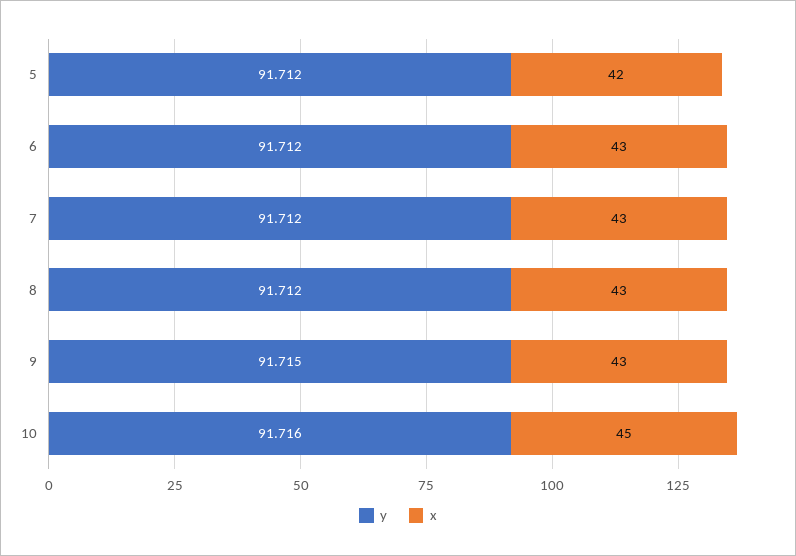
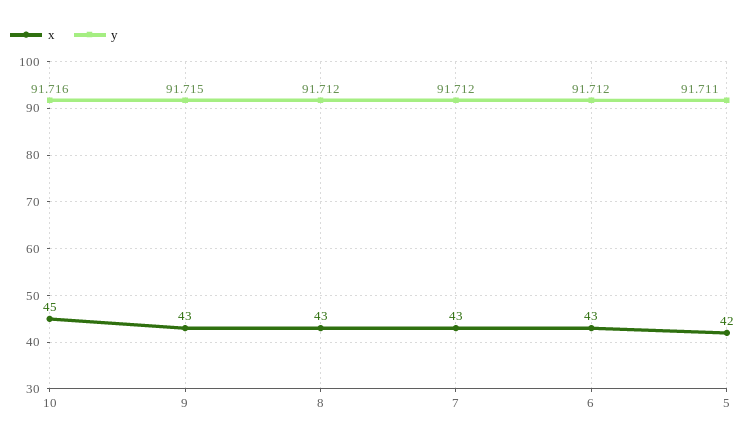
  {
    "y": {
-     "5": 91.712,
+     "5": 91.711,
      "6": 91.712,
      "7": 91.712,
      "8": 91.712,
      "9": 91.715,
      "10": 91.716
    },
    "x": {
      "5": 42,
      "6": 43,
      "7": 43,
      "8": 43,
      "9": 43,
      "10": 45
    }
  }

